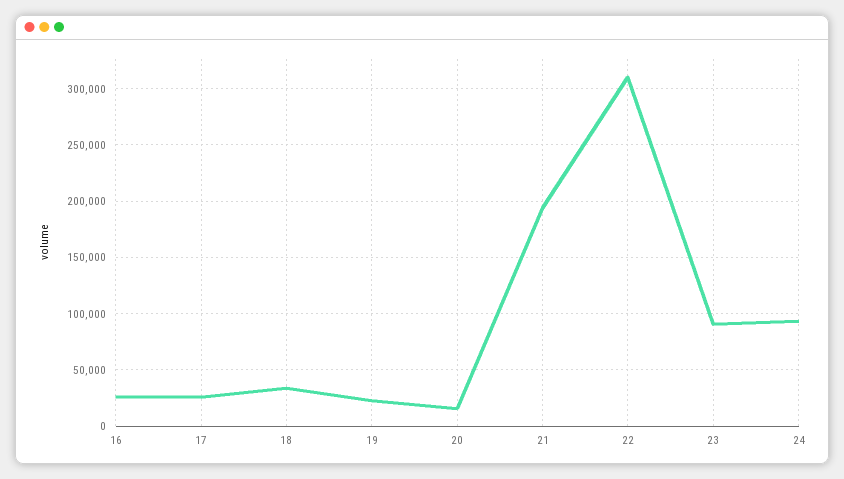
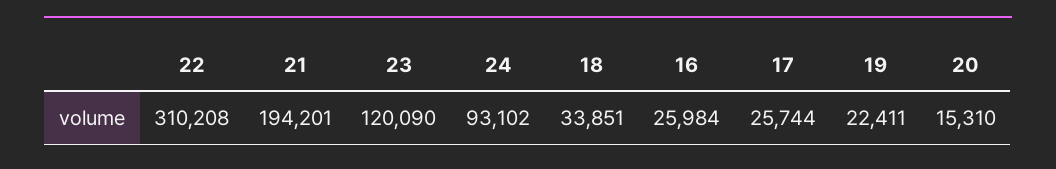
  {
    "16": 25984,
    "17": 25744,
    "18": 33851,
    "19": 22411,
    "20": 15310,
    "21": 194201,
    "22": 310208,
-   "23": 90000,
+   "23": 120090,
    "24": 93102
  }

